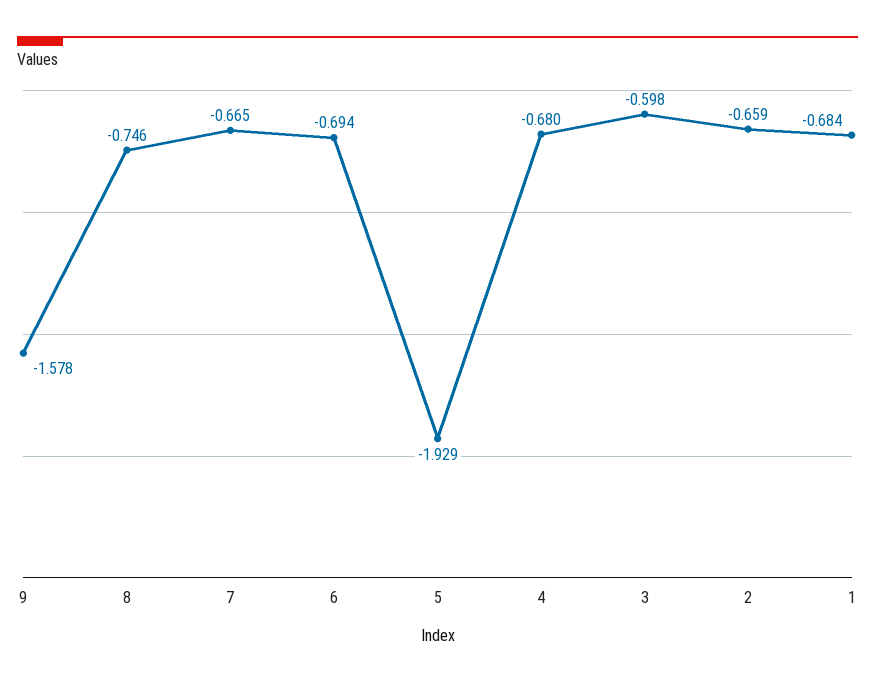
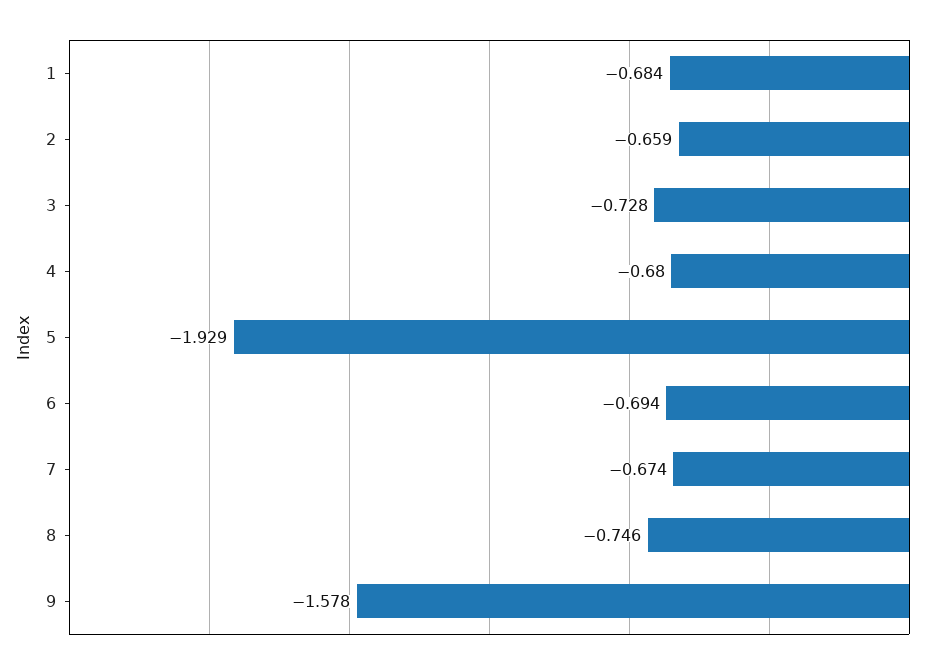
  {
    "9": -1.578,
    "8": -0.746,
-   "7": -0.665,
+   "7": -0.674,
    "6": -0.694,
    "5": -1.929,
    "4": -0.68,
-   "3": -0.598,
+   "3": -0.728,
    "2": -0.659,
    "1": -0.684
  }

